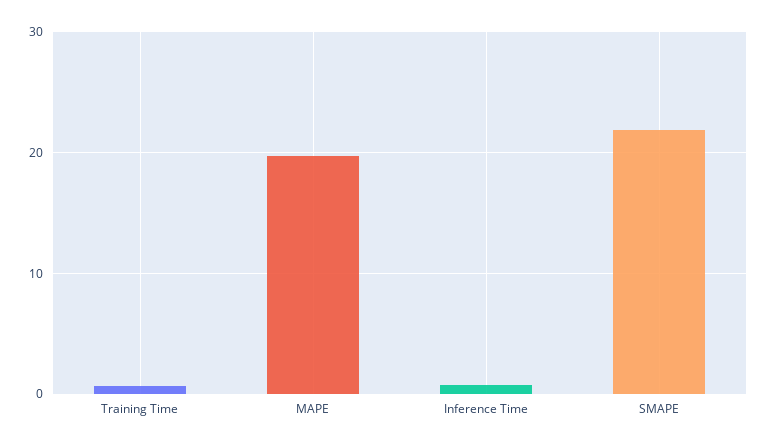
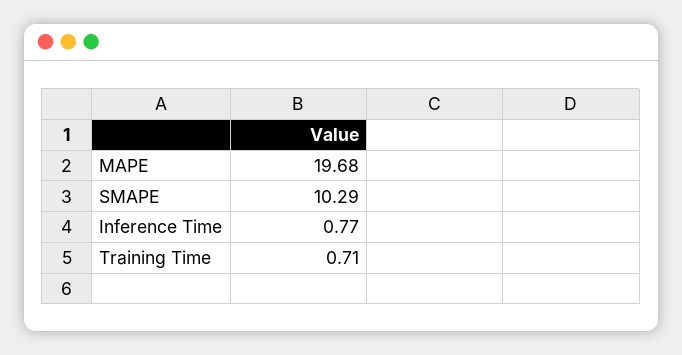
  {
    "Training Time": 0.71,
    "MAPE": 19.68,
    "Inference Time": 0.77,
-   "SMAPE": 22
+   "SMAPE": 10.29
  }

